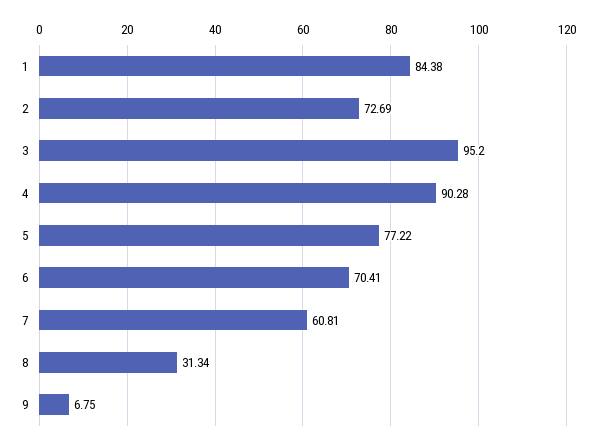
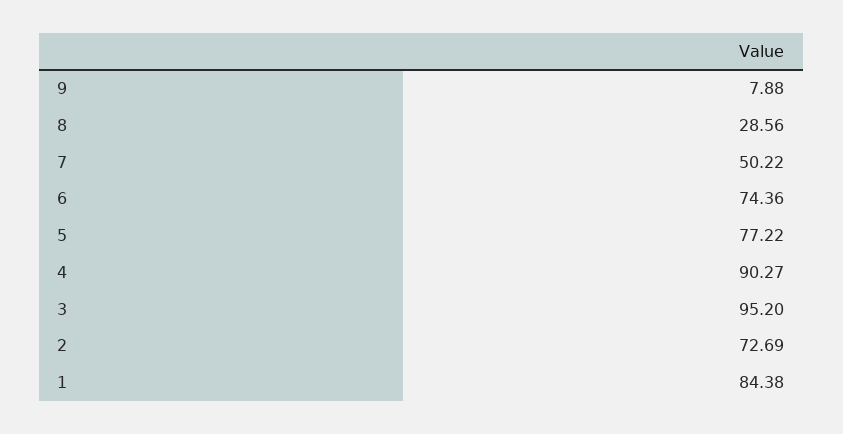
  {
    "1": 84.38,
    "2": 72.69,
    "3": 95.2,
-   "4": 90.28,
+   "4": 90.27,
    "5": 77.22,
-   "6": 70.41,
+   "6": 74.36,
-   "7": 60.81,
+   "7": 50.22,
-   "8": 31.34,
+   "8": 28.56,
-   "9": 6.75
+   "9": 7.88
  }

